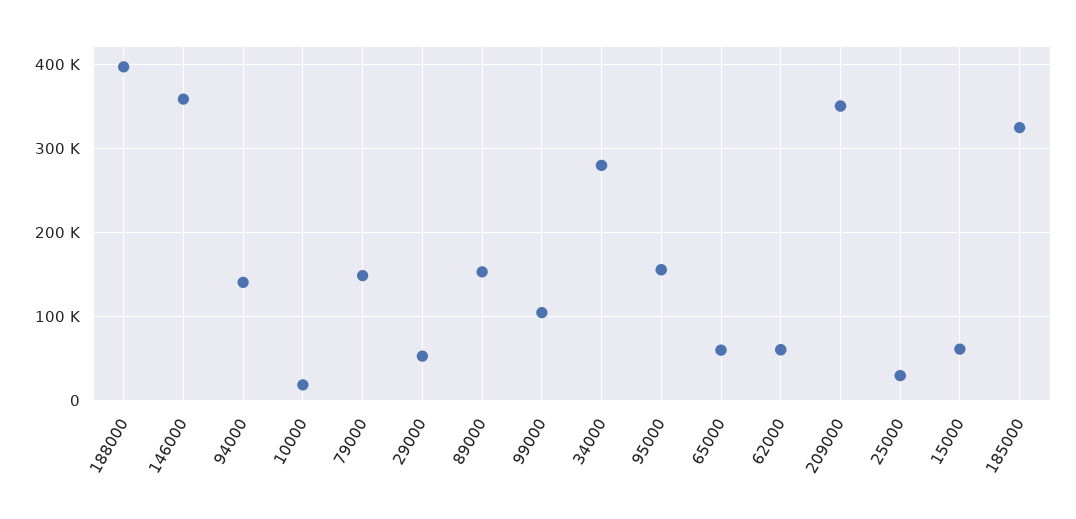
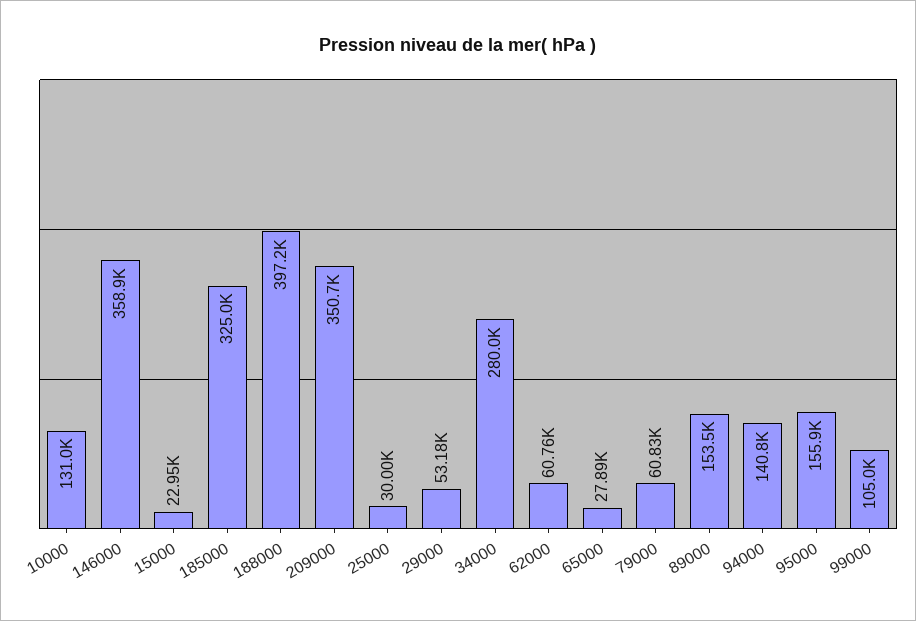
  {
    "188000": 397200,
    "146000": 358900,
    "94000": 140800,
-   "10000": 20000,
+   "10000": 131000,
-   "79000": 150000,
+   "79000": 60830,
    "29000": 53180,
    "89000": 153500,
    "99000": 105000,
    "34000": 280000,
    "95000": 155900,
-   "65000": 60000,
+   "65000": 27890,
    "62000": 60760,
    "209000": 350700,
    "25000": 30000,
-   "15000": 60000,
+   "15000": 22950,
    "185000": 325000
  }

